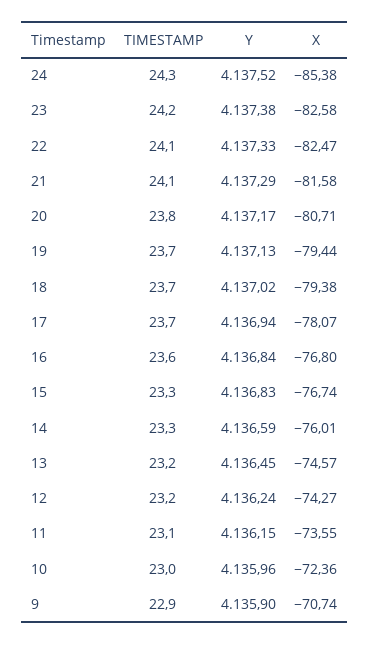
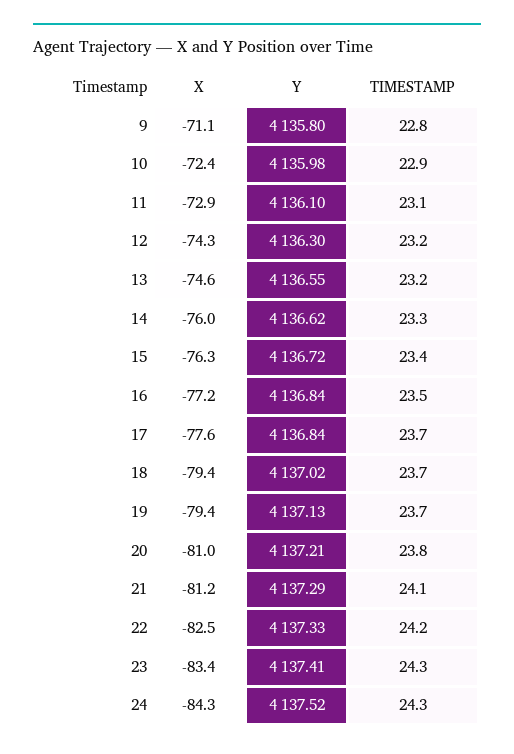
  {
    "TIMESTAMP": {
      "24": 24.3,
-     "23": 24.2,
+     "23": 24.3,
-     "22": 24.1,
+     "22": 24.2,
      "21": 24.1,
      "20": 23.8,
      "19": 23.7,
      "18": 23.7,
      "17": 23.7,
-     "16": 23.6,
+     "16": 23.5,
-     "15": 23.3,
+     "15": 23.4,
      "14": 23.3,
      "13": 23.2,
      "12": 23.2,
      "11": 23.1,
-     "10": 23,
+     "10": 22.9,
-     "9": 22.9
+     "9": 22.8
    },
    "Y": {
      "24": 4137.52,
-     "23": 4137.38,
+     "23": 4137.41,
      "22": 4137.33,
      "21": 4137.29,
-     "20": 4137.17,
+     "20": 4137.21,
      "19": 4137.13,
      "18": 4137.02,
-     "17": 4136.94,
+     "17": 4136.84,
      "16": 4136.84,
-     "15": 4136.83,
+     "15": 4136.72,
-     "14": 4136.59,
+     "14": 4136.62,
-     "13": 4136.45,
+     "13": 4136.55,
-     "12": 4136.24,
+     "12": 4136.3,
-     "11": 4136.15,
+     "11": 4136.1,
-     "10": 4135.96,
+     "10": 4135.98,
-     "9": 4135.9
+     "9": 4135.8
    },
    "X": {
-     "24": -85.38,
+     "24": -84.3,
-     "23": -82.58,
+     "23": -83.4,
      "22": -82.47,
-     "21": -81.58,
+     "21": -81.2,
-     "20": -80.71,
+     "20": -81,
      "19": -79.44,
      "18": -79.38,
-     "17": -78.07,
+     "17": -77.6,
-     "16": -76.8,
+     "16": -77.2,
-     "15": -76.74,
+     "15": -76.3,
      "14": -76.01,
      "13": -74.57,
      "12": -74.27,
-     "11": -73.55,
+     "11": -72.9,
      "10": -72.36,
-     "9": -70.74
+     "9": -71.1
    }
  }

